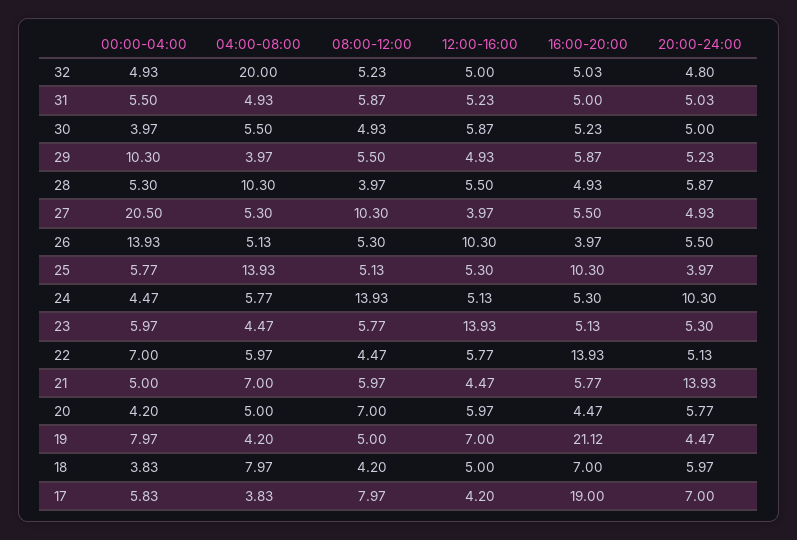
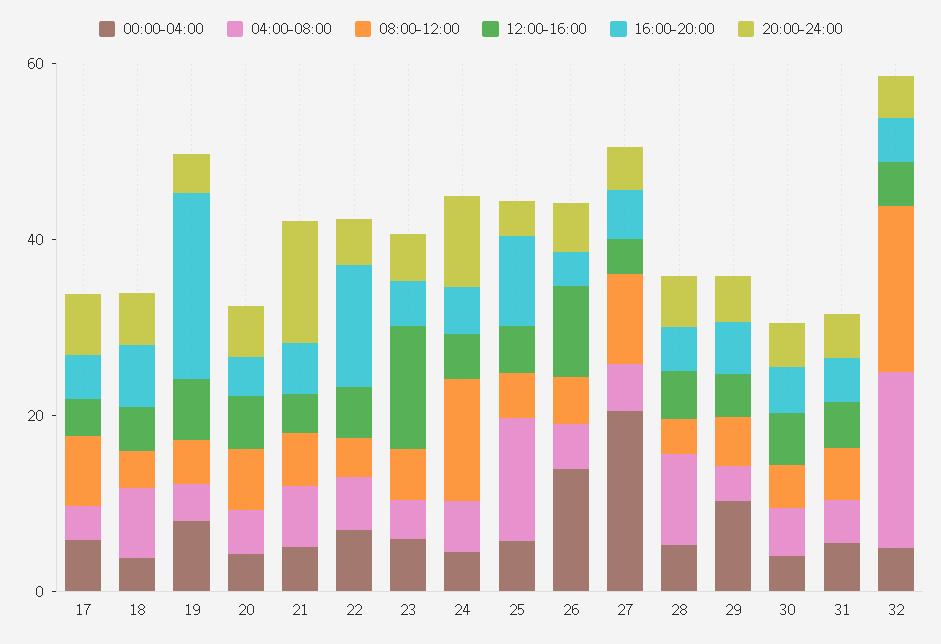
  {
    "00:00-04:00": {
      "32": 4.93,
      "31": 5.5,
      "30": 3.97,
      "29": 10.3,
      "28": 5.3,
      "27": 20.5,
      "26": 13.93,
      "25": 5.77,
      "24": 4.47,
      "23": 5.97,
      "22": 7,
      "21": 5,
      "20": 4.2,
      "19": 7.97,
      "18": 3.83,
      "17": 5.83
    },
    "04:00-08:00": {
      "32": 20,
      "31": 4.93,
      "30": 5.5,
      "29": 3.97,
      "28": 10.3,
      "27": 5.3,
      "26": 5.13,
      "25": 13.93,
      "24": 5.77,
      "23": 4.47,
      "22": 5.97,
      "21": 7,
      "20": 5,
      "19": 4.2,
      "18": 7.97,
      "17": 3.83
    },
    "08:00-12:00": {
-     "32": 5.23,
+     "32": 20,
      "31": 5.87,
      "30": 4.93,
      "29": 5.5,
      "28": 3.97,
      "27": 10.3,
      "26": 5.3,
      "25": 5.13,
      "24": 13.93,
      "23": 5.77,
      "22": 4.47,
      "21": 5.97,
      "20": 7,
      "19": 5,
      "18": 4.2,
      "17": 7.97
    },
    "12:00-16:00": {
      "32": 5,
      "31": 5.23,
      "30": 5.87,
      "29": 4.93,
      "28": 5.5,
      "27": 3.97,
      "26": 10.3,
      "25": 5.3,
      "24": 5.13,
      "23": 13.93,
      "22": 5.77,
      "21": 4.47,
      "20": 5.97,
      "19": 7,
      "18": 5,
      "17": 4.2
    },
    "16:00-20:00": {
      "32": 5.03,
      "31": 5,
      "30": 5.23,
      "29": 5.87,
      "28": 4.93,
      "27": 5.5,
      "26": 3.97,
      "25": 10.3,
      "24": 5.3,
      "23": 5.13,
      "22": 13.93,
      "21": 5.77,
      "20": 4.47,
      "19": 21.12,
      "18": 7,
-     "17": 19
+     "17": 5
    },
    "20:00-24:00": {
      "32": 4.8,
      "31": 5.03,
      "30": 5,
      "29": 5.23,
      "28": 5.87,
      "27": 4.93,
      "26": 5.5,
      "25": 3.97,
      "24": 10.3,
      "23": 5.3,
      "22": 5.13,
      "21": 13.93,
      "20": 5.77,
      "19": 4.47,
      "18": 5.97,
      "17": 7
    }
  }

